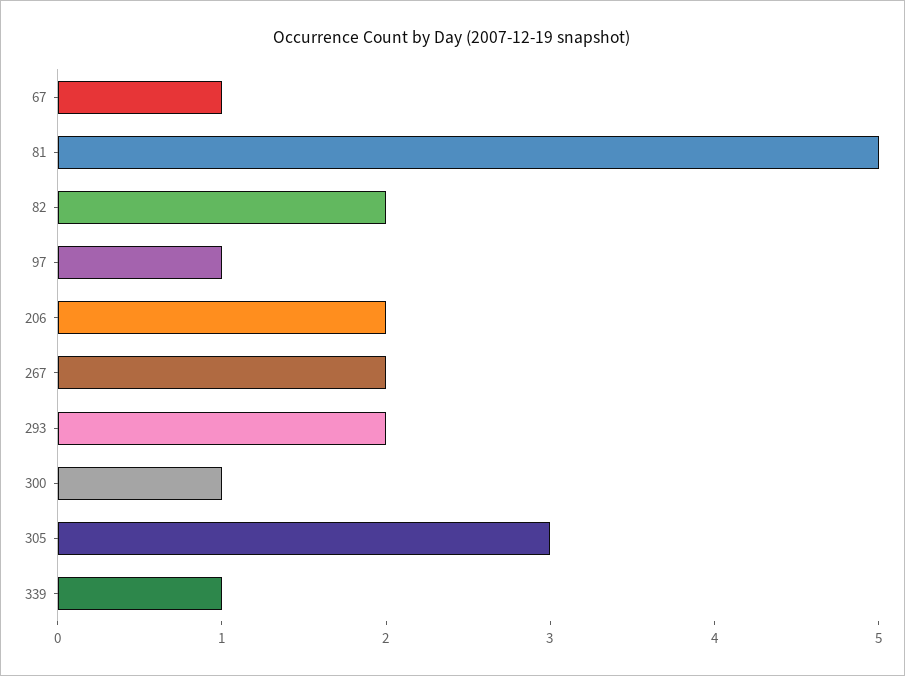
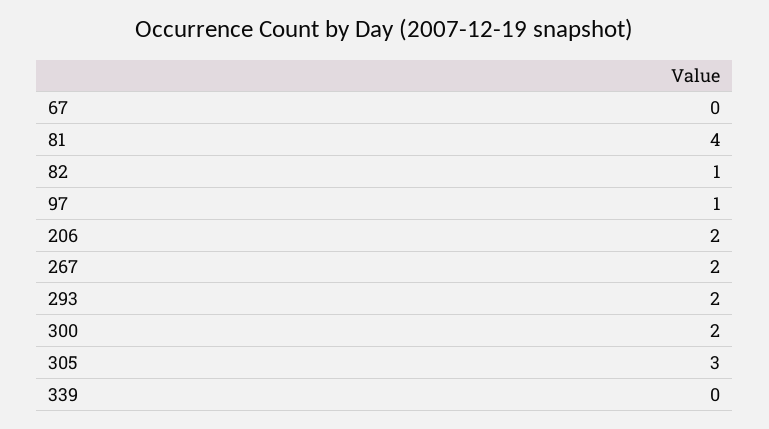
  {
-   "67": 1,
+   "67": 0,
-   "81": 5,
+   "81": 4,
-   "82": 2,
+   "82": 1,
    "97": 1,
    "206": 2,
    "267": 2,
    "293": 2,
-   "300": 1,
+   "300": 2,
    "305": 3,
-   "339": 1
+   "339": 0
  }

